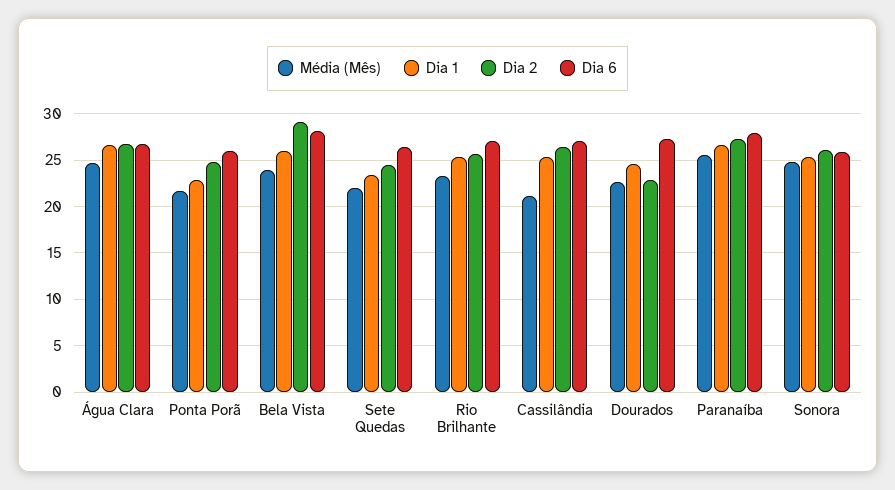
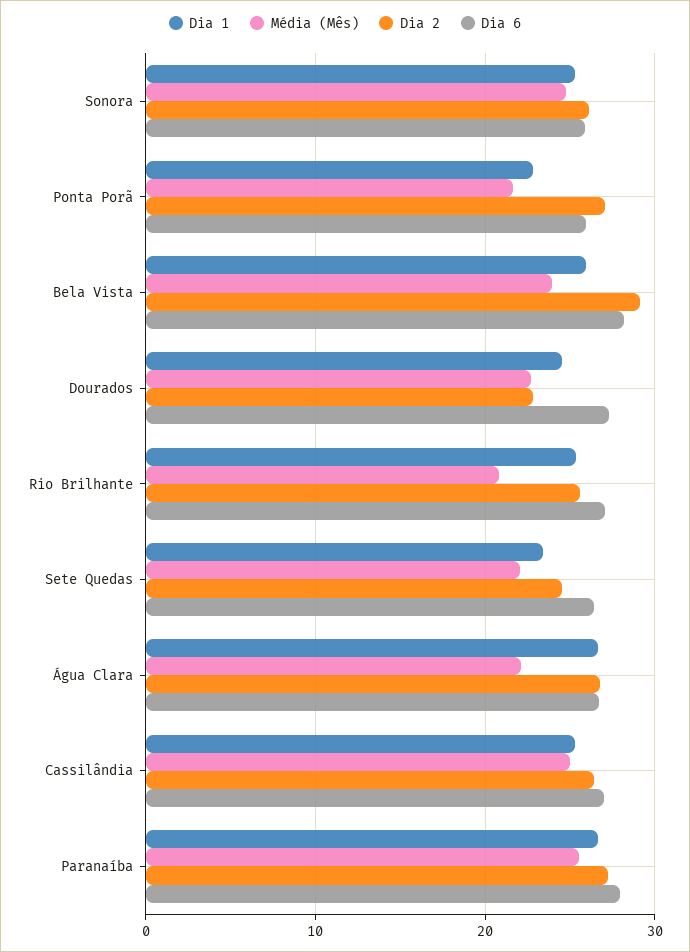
  {
    "Média (Mês)": {
-     "Água Clara": 25,
+     "Água Clara": 22,
      "Ponta Porã": 22,
      "Bela Vista": 24,
      "Sete Quedas": 22,
-     "Rio Brilhante": 23,
+     "Rio Brilhante": 21,
-     "Cassilândia": 21,
+     "Cassilândia": 25,
      "Dourados": 23,
      "Paranaíba": 26,
      "Sonora": 25
    },
    "Dia 1": {
      "Água Clara": 27,
      "Ponta Porã": 23,
      "Bela Vista": 26,
      "Sete Quedas": 23,
      "Rio Brilhante": 25,
      "Cassilândia": 25,
      "Dourados": 25,
      "Paranaíba": 27,
      "Sonora": 25
    },
    "Dia 2": {
      "Água Clara": 27,
-     "Ponta Porã": 25,
+     "Ponta Porã": 27,
      "Bela Vista": 29,
      "Sete Quedas": 25,
      "Rio Brilhante": 26,
      "Cassilândia": 26,
      "Dourados": 23,
      "Paranaíba": 27,
      "Sonora": 26
    },
    "Dia 6": {
      "Água Clara": 27,
      "Ponta Porã": 26,
      "Bela Vista": 28,
      "Sete Quedas": 26,
      "Rio Brilhante": 27,
      "Cassilândia": 27,
      "Dourados": 27,
      "Paranaíba": 28,
      "Sonora": 26
    }
  }

